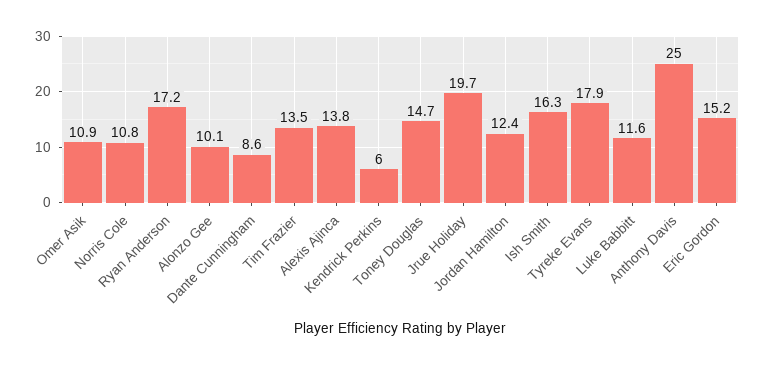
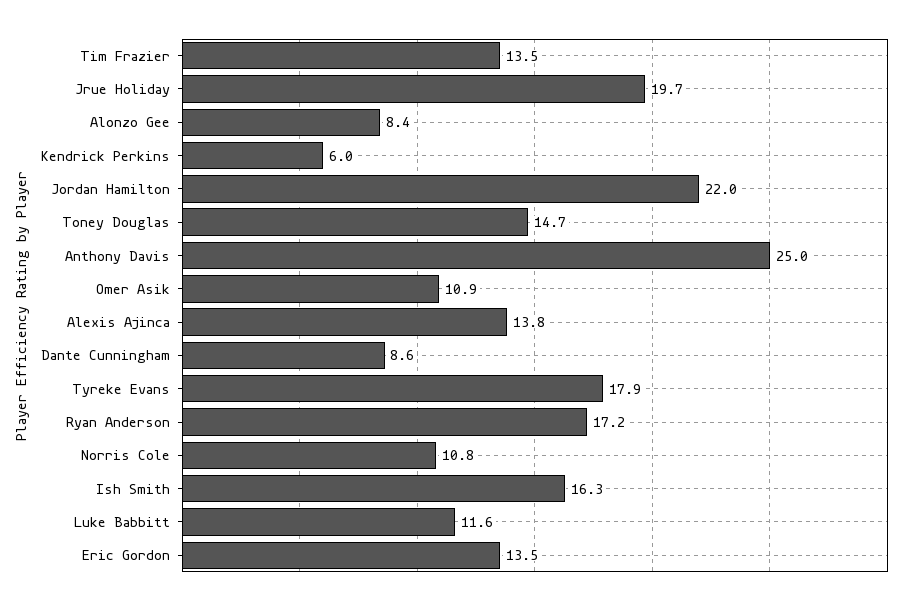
  {
    "Omer Asik": 10.9,
    "Norris Cole": 10.8,
    "Ryan Anderson": 17.2,
-   "Alonzo Gee": 10.1,
+   "Alonzo Gee": 8.4,
    "Dante Cunningham": 8.6,
    "Tim Frazier": 13.5,
    "Alexis Ajinca": 13.8,
    "Kendrick Perkins": 6,
    "Toney Douglas": 14.7,
    "Jrue Holiday": 19.7,
-   "Jordan Hamilton": 12.4,
+   "Jordan Hamilton": 22,
    "Ish Smith": 16.3,
    "Tyreke Evans": 17.9,
    "Luke Babbitt": 11.6,
    "Anthony Davis": 25,
-   "Eric Gordon": 15.2
+   "Eric Gordon": 13.5
  }

